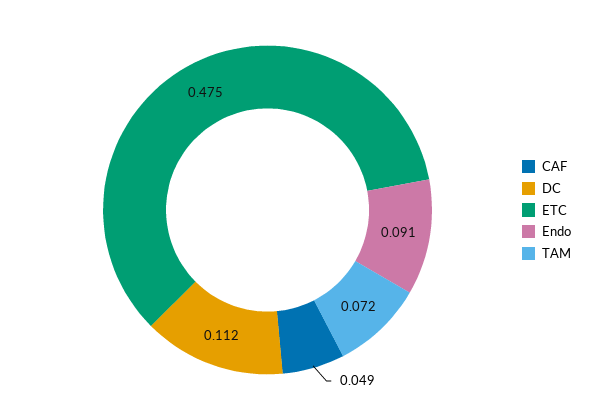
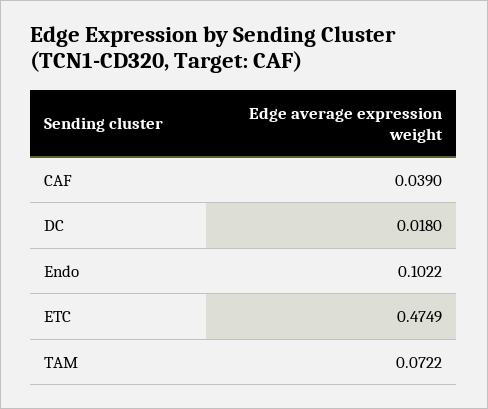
  {
-   "CAF": 0.049,
+   "CAF": 0.039,
-   "DC": 0.112,
+   "DC": 0.018,
    "ETC": 0.4749,
-   "Endo": 0.091,
+   "Endo": 0.1022,
    "TAM": 0.0722
  }

